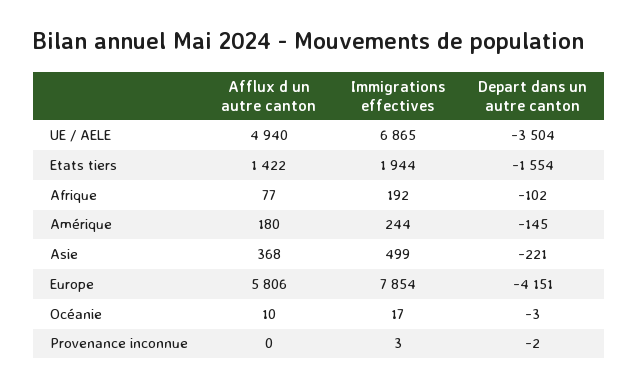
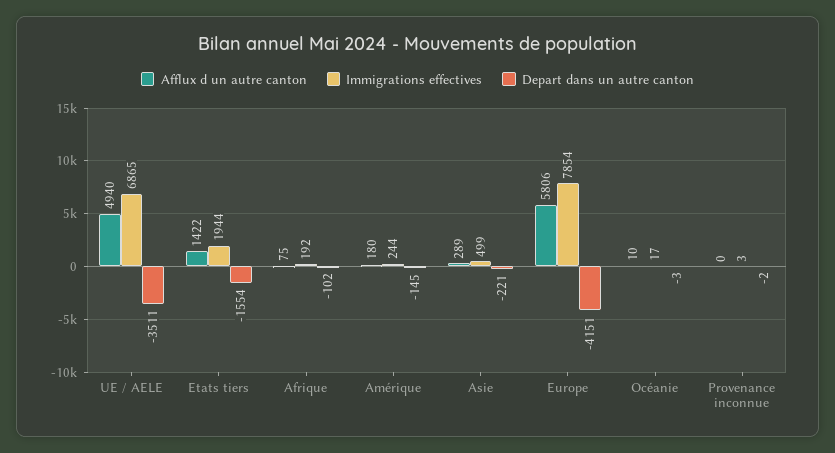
  {
    "Afflux d un autre canton": {
      "UE / AELE": 4940,
      "Etats tiers": 1422,
-     "Afrique": 77,
+     "Afrique": 75,
      "Amérique": 180,
-     "Asie": 368,
+     "Asie": 289,
      "Europe": 5806,
      "Océanie": 10,
      "Provenance inconnue": 0
    },
    "Immigrations effectives": {
      "UE / AELE": 6865,
      "Etats tiers": 1944,
      "Afrique": 192,
      "Amérique": 244,
      "Asie": 499,
      "Europe": 7854,
      "Océanie": 17,
      "Provenance inconnue": 3
    },
    "Depart dans un autre canton": {
-     "UE / AELE": -3504,
+     "UE / AELE": -3511,
      "Etats tiers": -1554,
      "Afrique": -102,
      "Amérique": -145,
      "Asie": -221,
      "Europe": -4151,
      "Océanie": -3,
      "Provenance inconnue": -2
    }
  }

